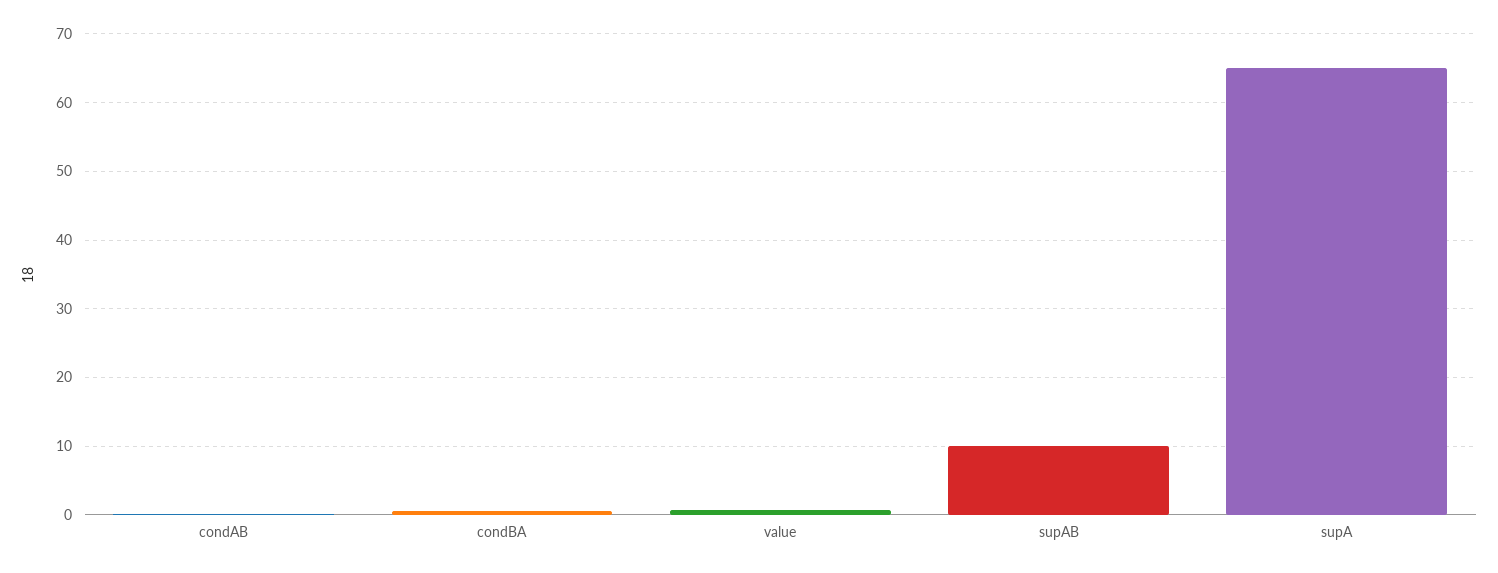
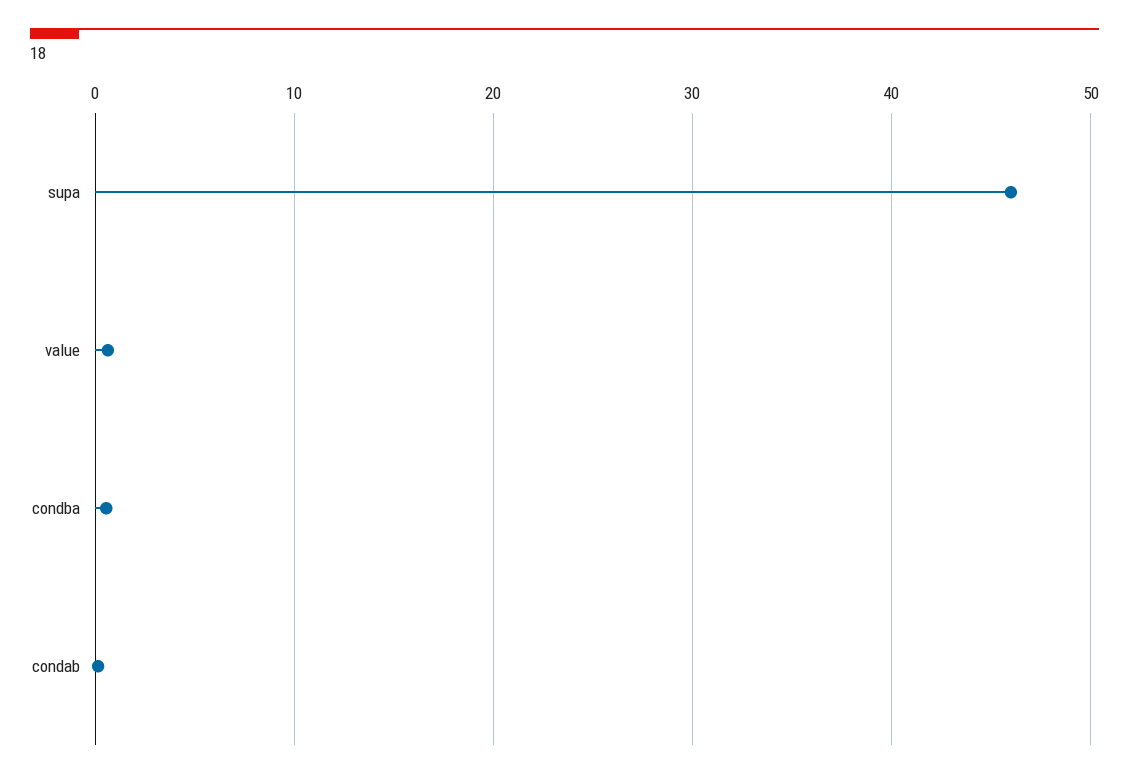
  {
    "condAB": 0,
    "condBA": 1,
    "value": 1,
-   "supAB": 10,
-   "supA": 65
+   "supA": 46
  }

